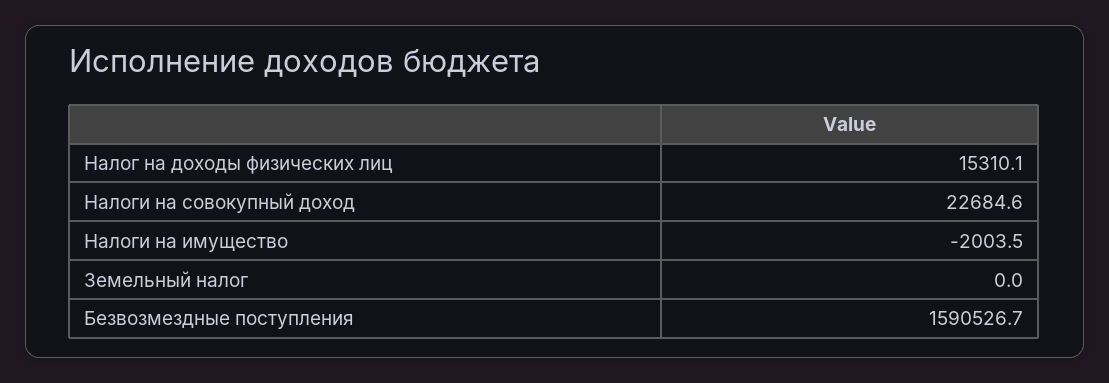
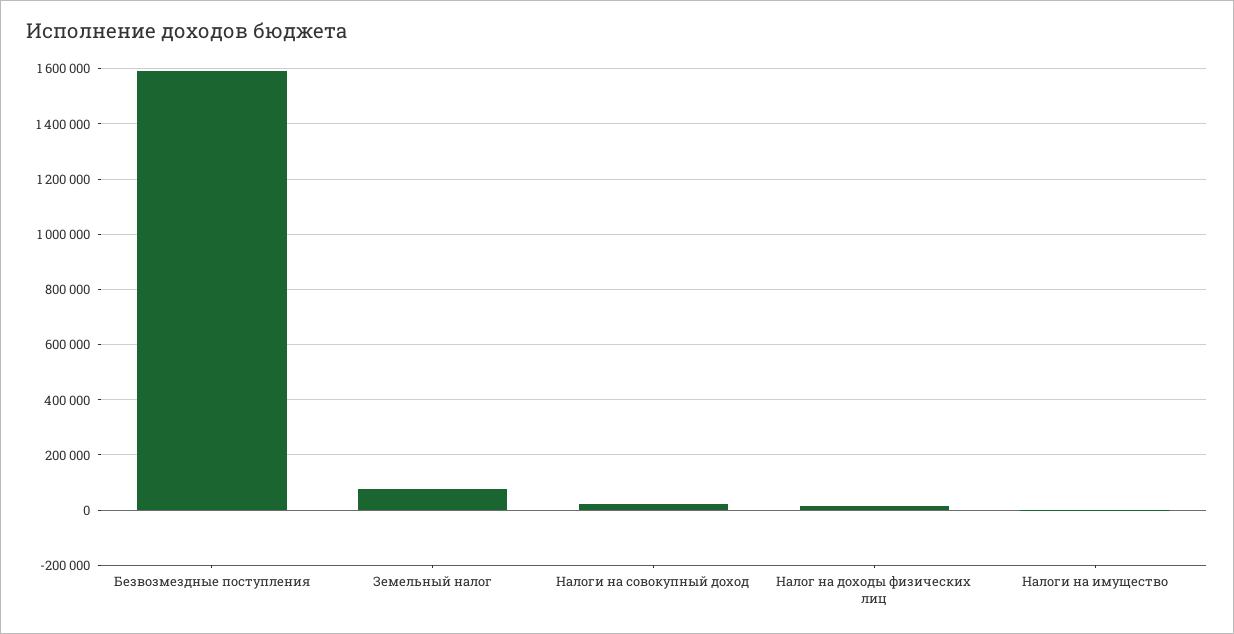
  {
    "Налог на доходы физических лиц": 15310.1,
    "Налоги на совокупный доход": 22684.6,
    "Налоги на имущество": -2003.5,
-   "Земельный налог": 0,
+   "Земельный налог": 75000,
    "Безвозмездные поступления": 1590526.7
  }

